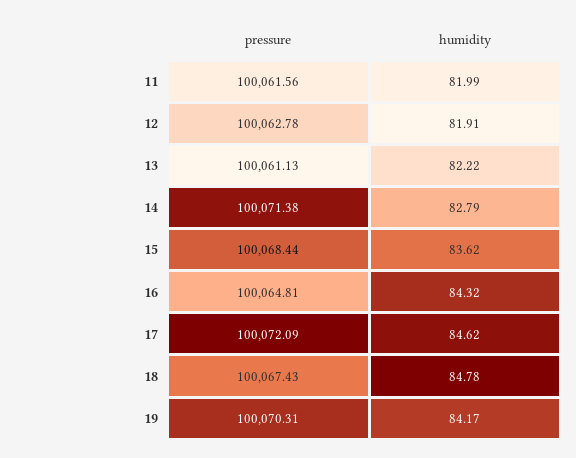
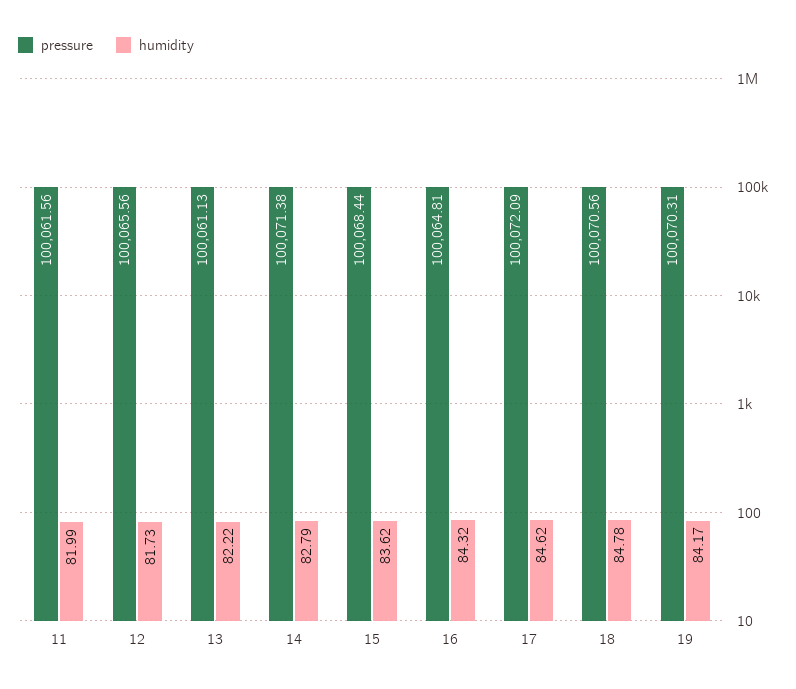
  {
    "pressure": {
      "11": 100061.56,
-     "12": 100062.78,
+     "12": 100065.56,
      "13": 100061.13,
      "14": 100071.38,
      "15": 100068.44,
      "16": 100064.81,
      "17": 100072.09,
-     "18": 100067.43,
+     "18": 100070.56,
      "19": 100070.31
    },
    "humidity": {
      "11": 81.99,
-     "12": 81.91,
+     "12": 81.73,
      "13": 82.22,
      "14": 82.79,
      "15": 83.62,
      "16": 84.32,
      "17": 84.62,
      "18": 84.78,
      "19": 84.17
    }
  }

